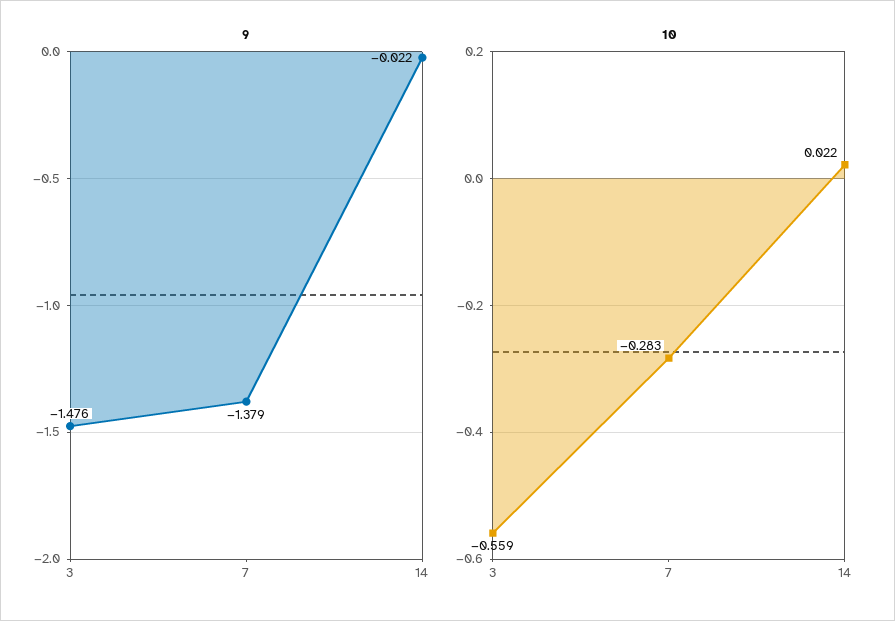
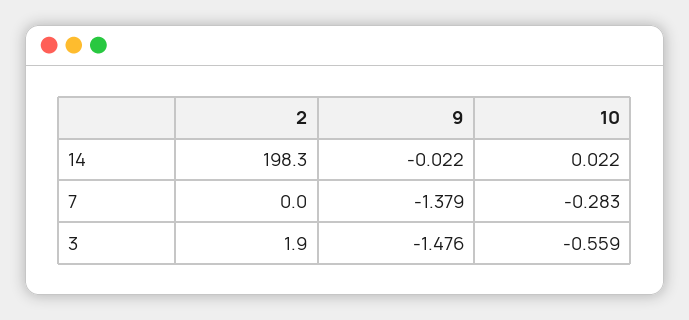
  {
    "9": {
      "3": -1.476,
      "7": -1.379,
      "14": -0.022
    },
    "10": {
      "3": -0.559,
      "7": -0.283,
      "14": 0.022
-   }
+   },
+   "2": {
+     "14": 198.3,
+     "7": 0,
+     "3": 1.9
+   }
  }

